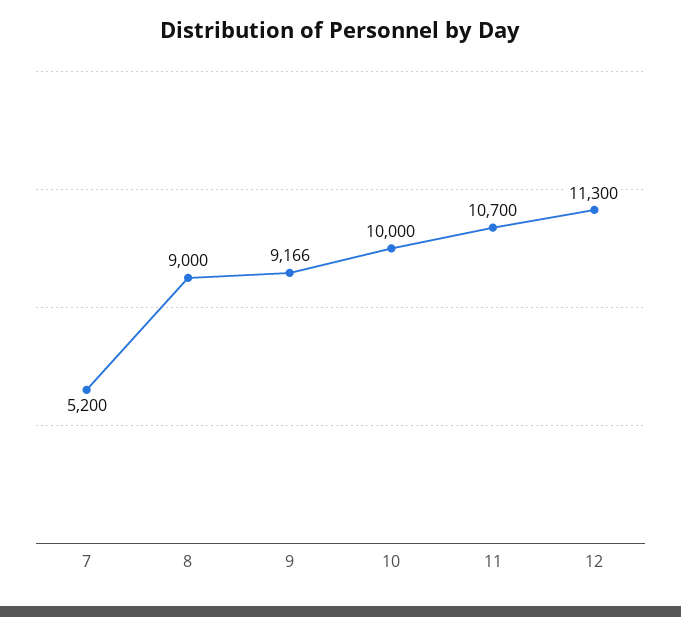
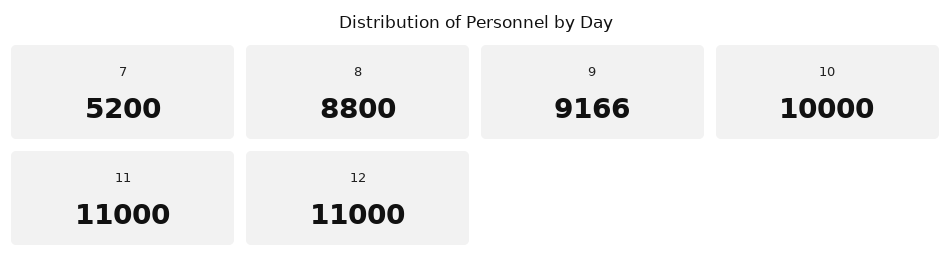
  {
    "7": 5200,
-   "8": 9000,
+   "8": 8800,
    "9": 9166,
    "10": 10000,
-   "11": 10700,
+   "11": 11000,
-   "12": 11300
+   "12": 11000
  }

